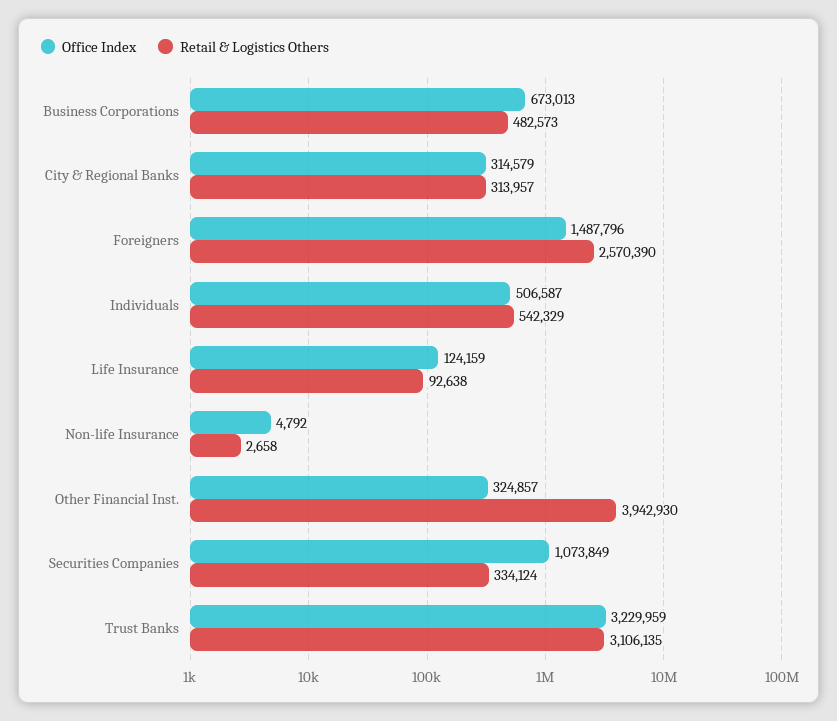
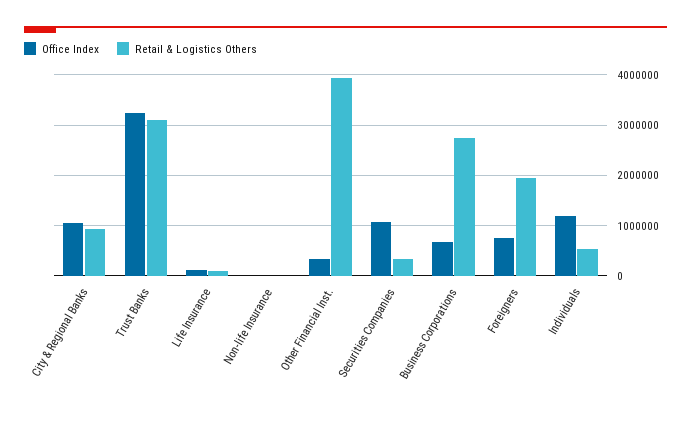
  {
    "Office Index": {
      "Business Corporations": 673013,
-     "City & Regional Banks": 314579,
+     "City & Regional Banks": 1000000,
-     "Foreigners": 1487796,
+     "Foreigners": 800000,
-     "Individuals": 506587,
+     "Individuals": 1200000,
      "Life Insurance": 124159,
      "Non-life Insurance": 4792,
      "Other Financial Inst.": 324857,
      "Securities Companies": 1073849,
      "Trust Banks": 3229959
    },
    "Retail & Logistics Others": {
-     "Business Corporations": 482573,
+     "Business Corporations": 2800000,
-     "City & Regional Banks": 313957,
+     "City & Regional Banks": 1000000,
-     "Foreigners": 2570390,
+     "Foreigners": 2000000,
      "Individuals": 542329,
      "Life Insurance": 92638,
      "Non-life Insurance": 2658,
      "Other Financial Inst.": 3942930,
      "Securities Companies": 334124,
      "Trust Banks": 3106135
    }
  }

